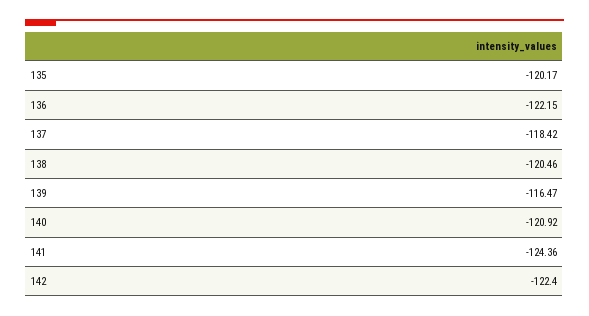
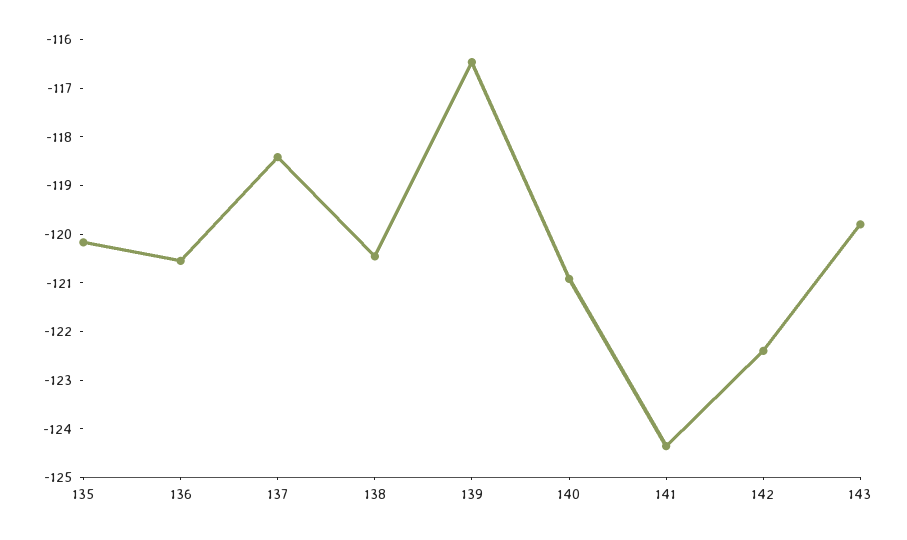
  {
    "135": -120.17,
-   "136": -122.15,
+   "136": -120.6,
    "137": -118.42,
    "138": -120.46,
    "139": -116.47,
    "140": -120.92,
    "141": -124.36,
-   "142": -122.4
+   "142": -122.4,
+   "143": -119.8
  }

